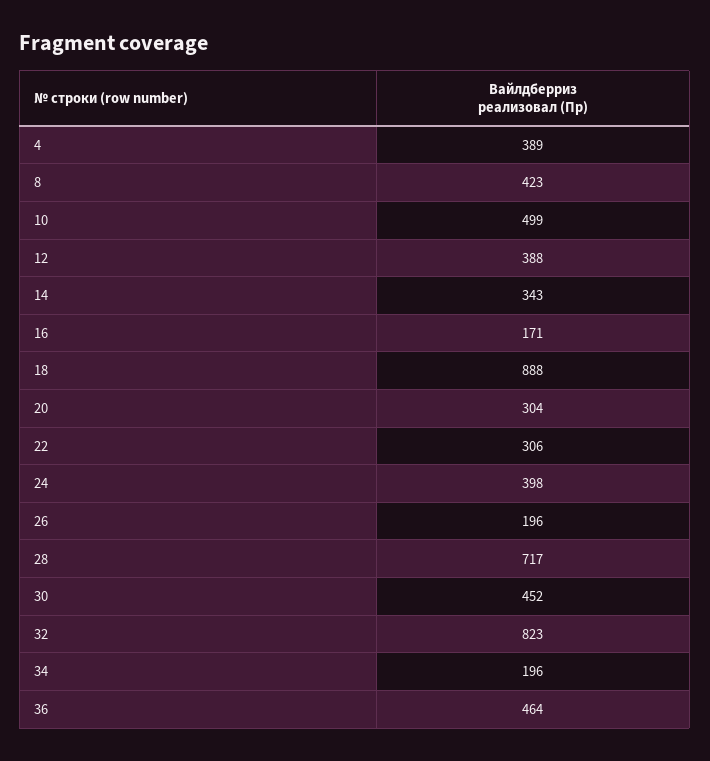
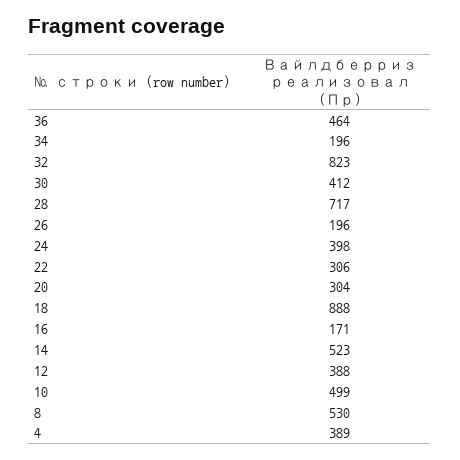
  {
    "4": 389,
-   "8": 423,
+   "8": 530,
    "10": 499,
    "12": 388,
-   "14": 343,
+   "14": 523,
    "16": 171,
    "18": 888,
    "20": 304,
    "22": 306,
    "24": 398,
    "26": 196,
    "28": 717,
-   "30": 452,
+   "30": 412,
    "32": 823,
    "34": 196,
    "36": 464
  }

